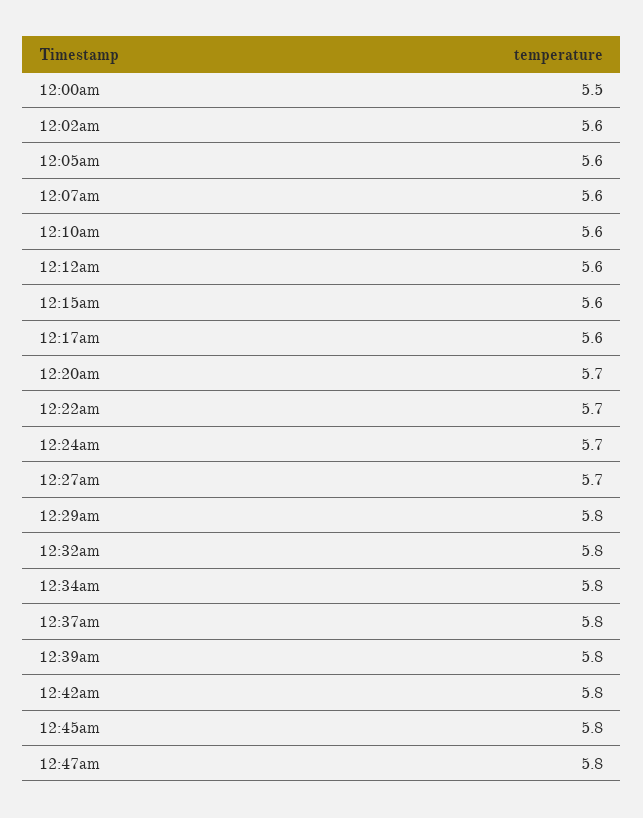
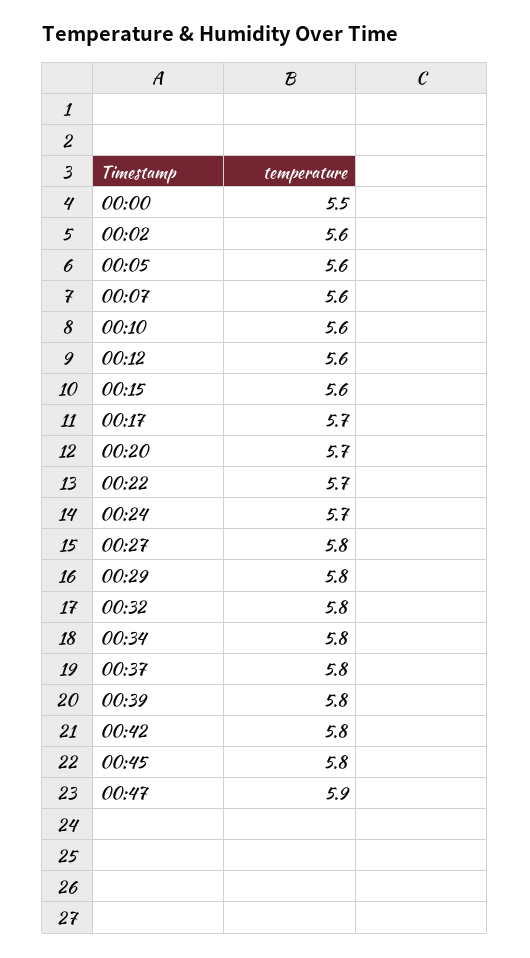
  {
    "12:00am": 5.5,
    "12:02am": 5.6,
    "12:05am": 5.6,
    "12:07am": 5.6,
    "12:10am": 5.6,
    "12:12am": 5.6,
    "12:15am": 5.6,
-   "12:17am": 5.6,
+   "12:17am": 5.7,
    "12:20am": 5.7,
    "12:22am": 5.7,
    "12:24am": 5.7,
-   "12:27am": 5.7,
+   "12:27am": 5.8,
    "12:29am": 5.8,
    "12:32am": 5.8,
    "12:34am": 5.8,
    "12:37am": 5.8,
    "12:39am": 5.8,
    "12:42am": 5.8,
    "12:45am": 5.8,
-   "12:47am": 5.8
+   "12:47am": 5.9
  }

